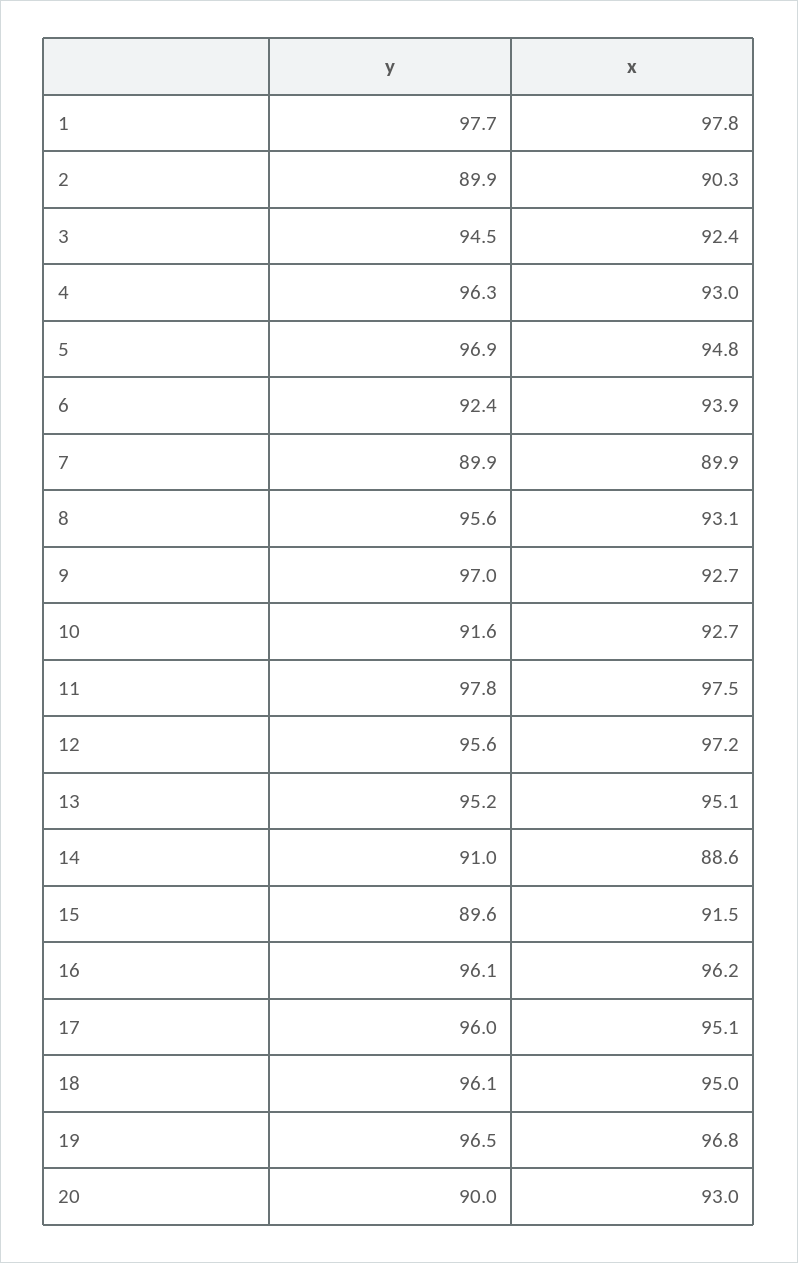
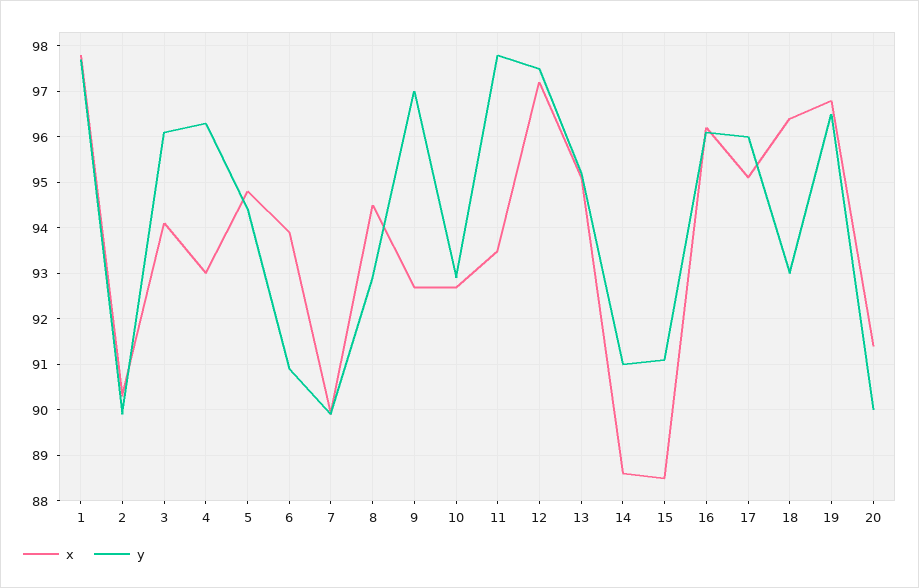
  {
    "y": {
      "1": 97.7,
      "2": 89.9,
-     "3": 94.5,
+     "3": 96,
      "4": 96.3,
-     "5": 96.9,
+     "5": 94.5,
-     "6": 92.4,
+     "6": 91,
      "7": 89.9,
-     "8": 95.6,
+     "8": 93,
      "9": 97,
-     "10": 91.6,
+     "10": 93,
      "11": 97.8,
-     "12": 95.6,
+     "12": 97.5,
      "13": 95.2,
      "14": 91,
-     "15": 89.6,
+     "15": 91,
      "16": 96.1,
      "17": 96,
-     "18": 96.1,
+     "18": 93,
      "19": 96.5,
      "20": 90
    },
    "x": {
      "1": 97.8,
      "2": 90.3,
-     "3": 92.4,
+     "3": 94,
      "4": 93,
      "5": 94.8,
      "6": 93.9,
      "7": 89.9,
-     "8": 93.1,
+     "8": 94.5,
      "9": 92.7,
      "10": 92.7,
-     "11": 97.5,
+     "11": 93.5,
      "12": 97.2,
      "13": 95.1,
      "14": 88.6,
-     "15": 91.5,
+     "15": 88.5,
      "16": 96.2,
      "17": 95.1,
-     "18": 95,
+     "18": 96.5,
      "19": 96.8,
-     "20": 93
+     "20": 91.5
    }
  }

